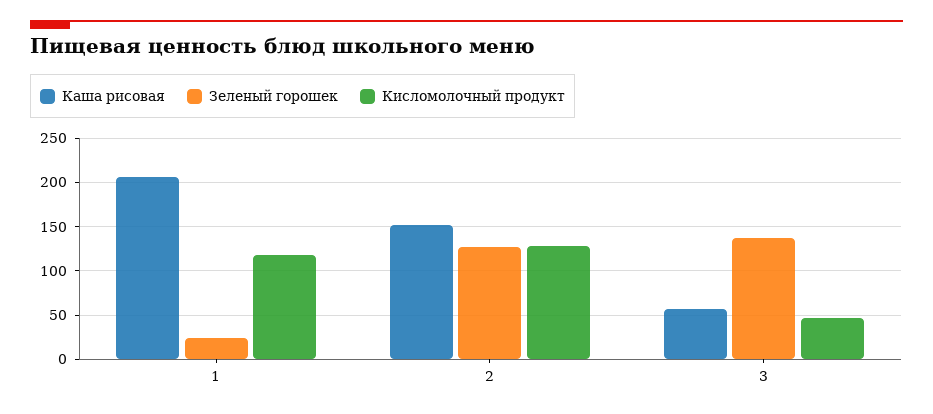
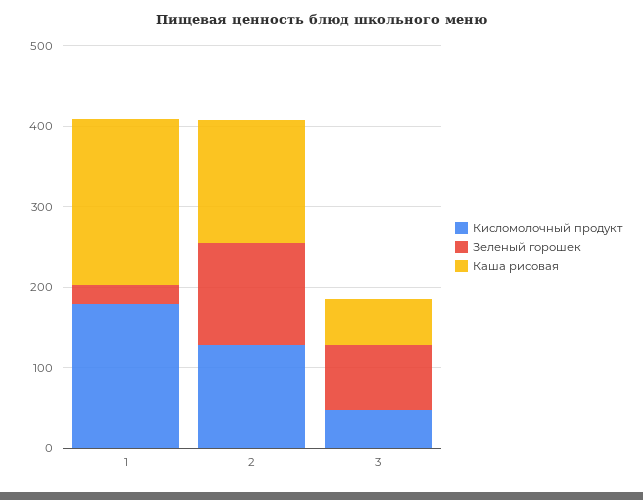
  {
    "Каша рисовая": {
      "1": 210,
      "2": 150,
      "3": 60
    },
    "Зеленый горошек": {
      "1": 20,
      "2": 130,
-     "3": 140
+     "3": 80
    },
    "Кисломолочный продукт": {
-     "1": 120,
+     "1": 180,
      "2": 130,
      "3": 50
    }
  }

